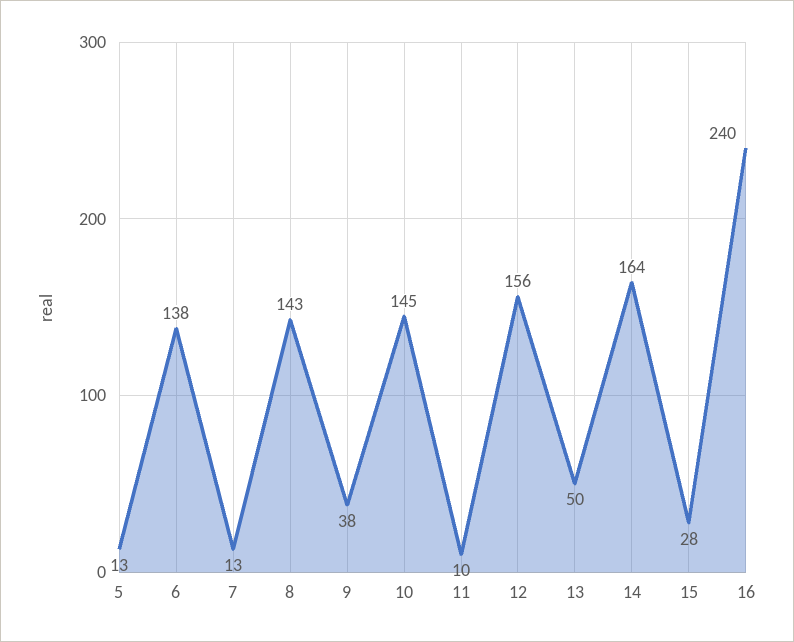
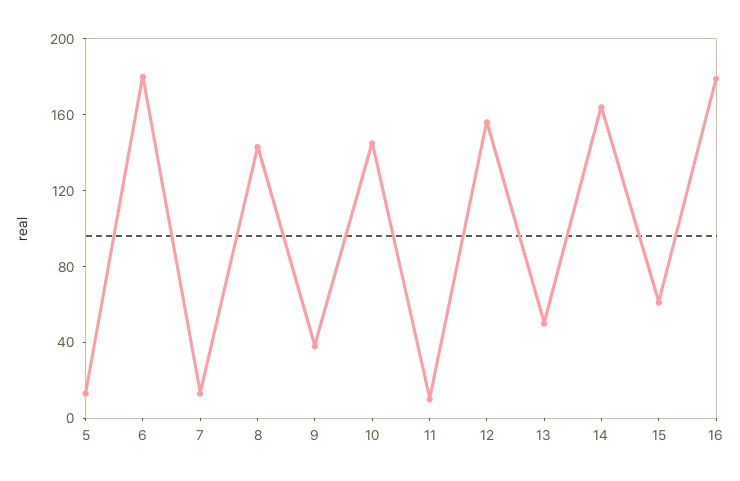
  {
    "5": 13,
-   "6": 138,
+   "6": 180,
    "7": 13,
    "8": 143,
    "9": 38,
    "10": 145,
    "11": 10,
    "12": 156,
    "13": 50,
    "14": 164,
-   "15": 28,
+   "15": 60,
-   "16": 240
+   "16": 180
  }

